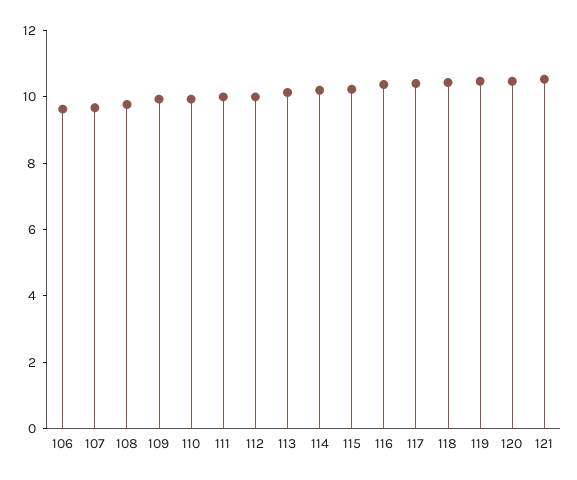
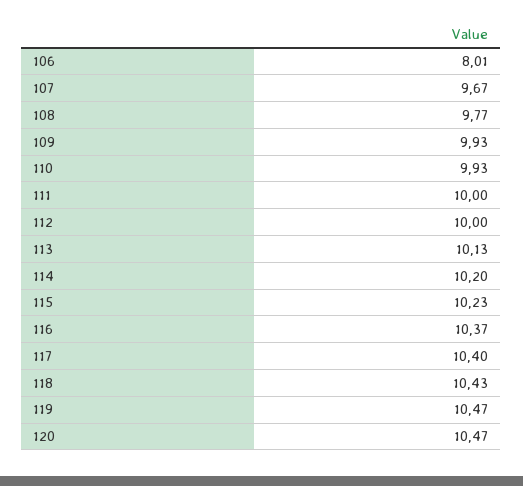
  {
-   "106": 9.5,
+   "106": 8.01,
    "107": 9.67,
    "108": 9.77,
    "109": 9.93,
    "110": 9.93,
    "111": 10,
    "112": 10,
    "113": 10.13,
    "114": 10.2,
    "115": 10.23,
    "116": 10.37,
    "117": 10.4,
    "118": 10.43,
    "119": 10.47,
-   "120": 10.47,
+   "120": 10.47
-   "121": 10.5
  }

